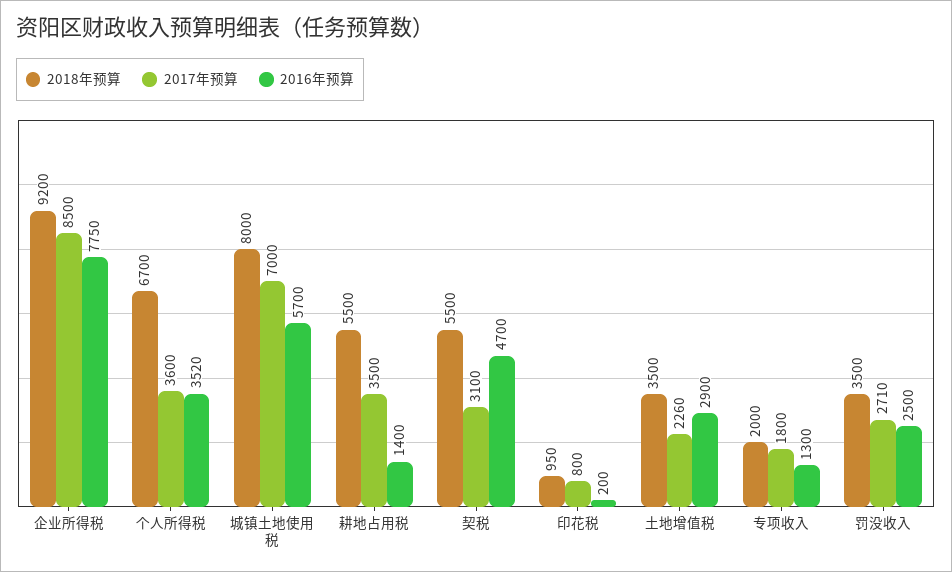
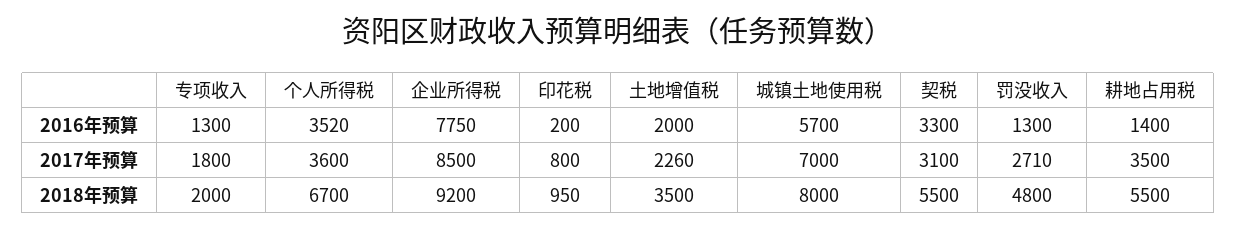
  {
    "2018年预算": {
      "企业所得税": 9200,
      "个人所得税": 6700,
      "城镇土地使用税": 8000,
      "耕地占用税": 5500,
      "契税": 5500,
      "印花税": 950,
      "土地增值税": 3500,
      "专项收入": 2000,
-     "罚没收入": 3500
+     "罚没收入": 4800
    },
    "2017年预算": {
      "企业所得税": 8500,
      "个人所得税": 3600,
      "城镇土地使用税": 7000,
      "耕地占用税": 3500,
      "契税": 3100,
      "印花税": 800,
      "土地增值税": 2260,
      "专项收入": 1800,
      "罚没收入": 2710
    },
    "2016年预算": {
      "企业所得税": 7750,
      "个人所得税": 3520,
      "城镇土地使用税": 5700,
      "耕地占用税": 1400,
-     "契税": 4700,
+     "契税": 3300,
      "印花税": 200,
-     "土地增值税": 2900,
+     "土地增值税": 2000,
      "专项收入": 1300,
-     "罚没收入": 2500
+     "罚没收入": 1300
    }
  }

